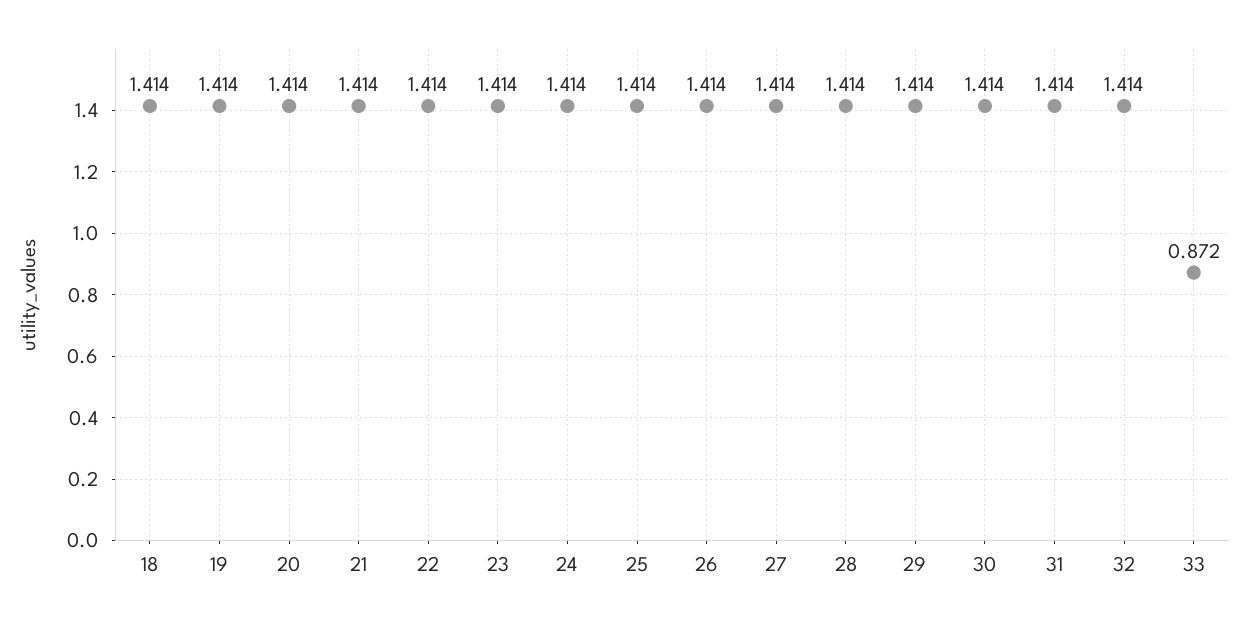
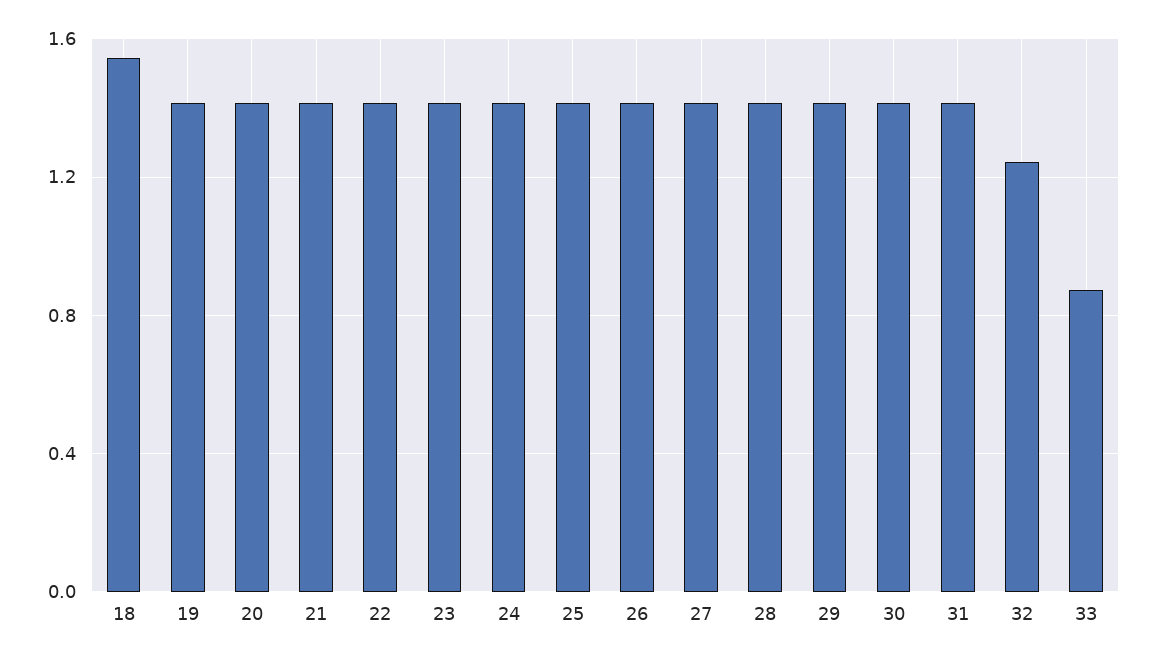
  {
-   "18": 1.414,
+   "18": 1.55,
    "19": 1.414,
    "20": 1.414,
    "21": 1.414,
    "22": 1.414,
    "23": 1.414,
    "24": 1.414,
    "25": 1.414,
    "26": 1.414,
    "27": 1.414,
    "28": 1.414,
    "29": 1.414,
    "30": 1.414,
    "31": 1.414,
-   "32": 1.414,
+   "32": 1.25,
    "33": 0.872
  }

